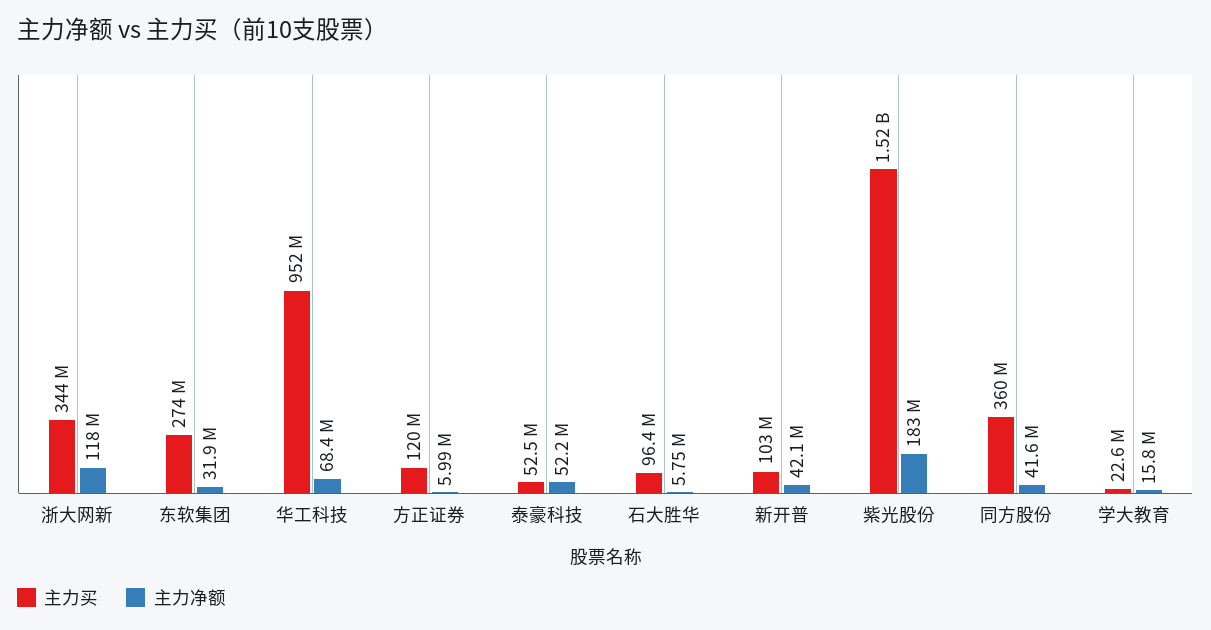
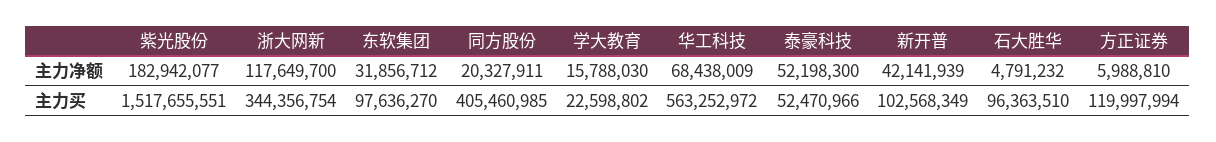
  {
    "主力买": {
      "浙大网新": 344356754,
-     "东软集团": 274000000,
+     "东软集团": 97636270,
-     "华工科技": 952000000,
+     "华工科技": 563252972,
      "方正证券": 119997994,
      "泰豪科技": 52470966,
      "石大胜华": 96363510,
      "新开普": 102568349,
      "紫光股份": 1517655551,
-     "同方股份": 360000000,
+     "同方股份": 405460985,
      "学大教育": 22598802
    },
    "主力净额": {
      "浙大网新": 117649700,
      "东软集团": 31856712,
      "华工科技": 68438009,
      "方正证券": 5988810,
      "泰豪科技": 52198300,
-     "石大胜华": 5750000,
+     "石大胜华": 4791232,
      "新开普": 42141939,
      "紫光股份": 182942077,
-     "同方股份": 41600000,
+     "同方股份": 20327911,
      "学大教育": 15788030
    }
  }

